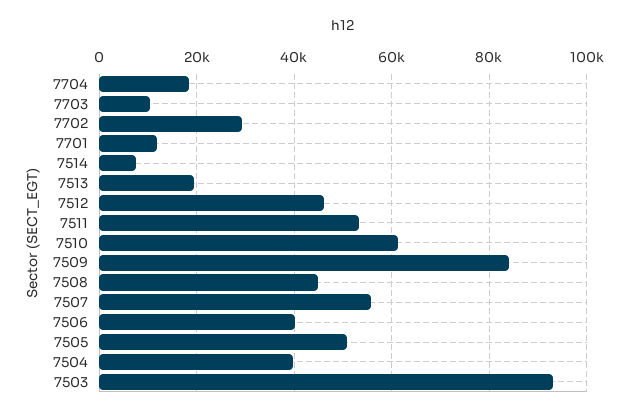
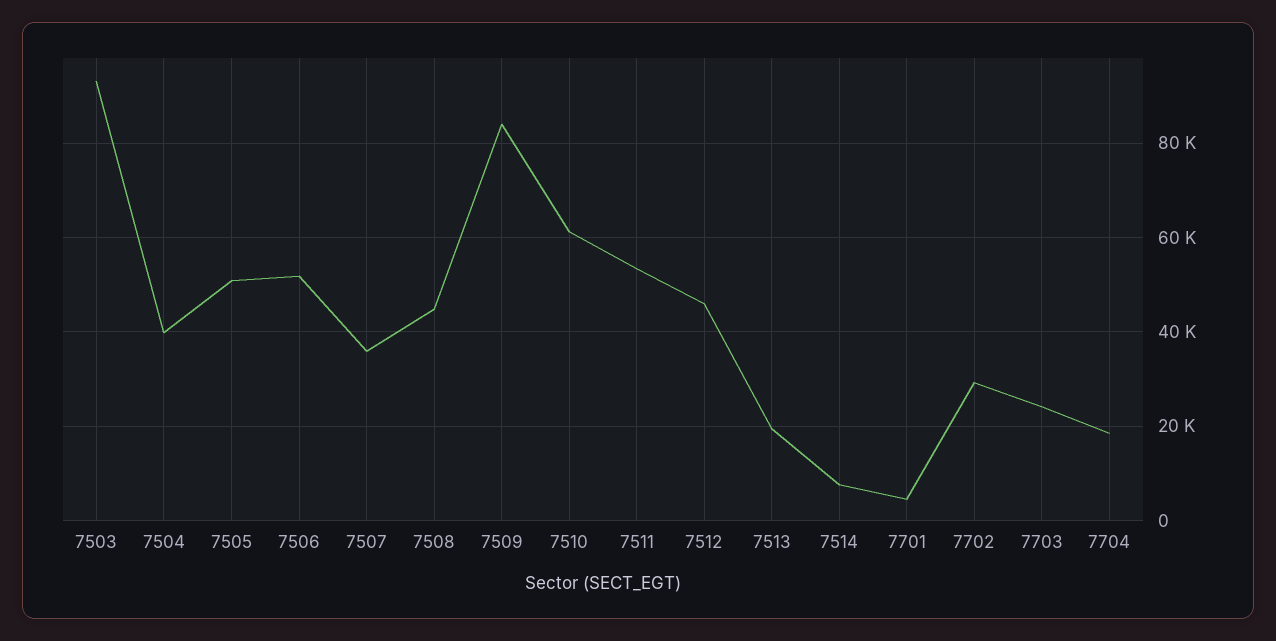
  {
    "7704": 18000,
-   "7703": 10000,
+   "7703": 24000,
    "7702": 30000,
-   "7701": 12000,
+   "7701": 4000,
    "7514": 8000,
    "7513": 20000,
    "7512": 46000,
    "7511": 54000,
    "7510": 62000,
    "7509": 84000,
    "7508": 44000,
-   "7507": 56000,
+   "7507": 36000,
-   "7506": 40000,
+   "7506": 52000,
    "7505": 50000,
    "7504": 40000,
    "7503": 94000
  }

